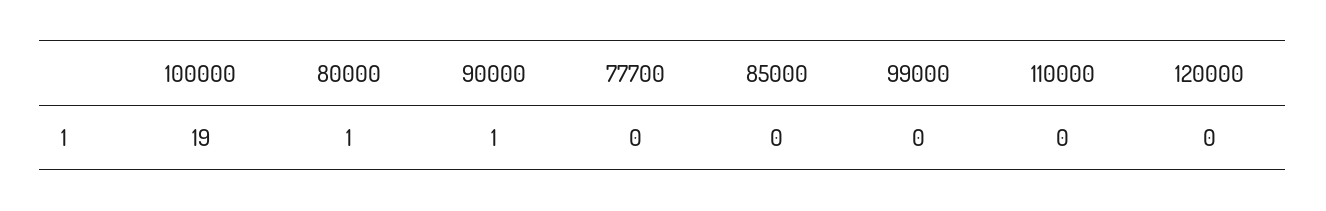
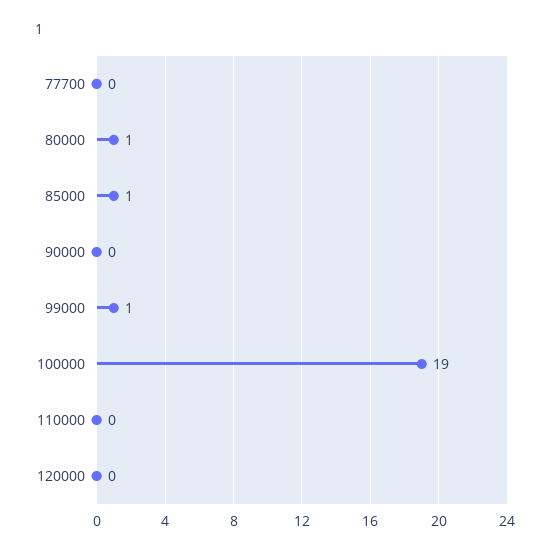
  {
    "100000": 19,
    "80000": 1,
-   "90000": 1,
+   "90000": 0,
    "77700": 0,
-   "85000": 0,
+   "85000": 1,
-   "99000": 0,
+   "99000": 1,
    "110000": 0,
    "120000": 0
  }

